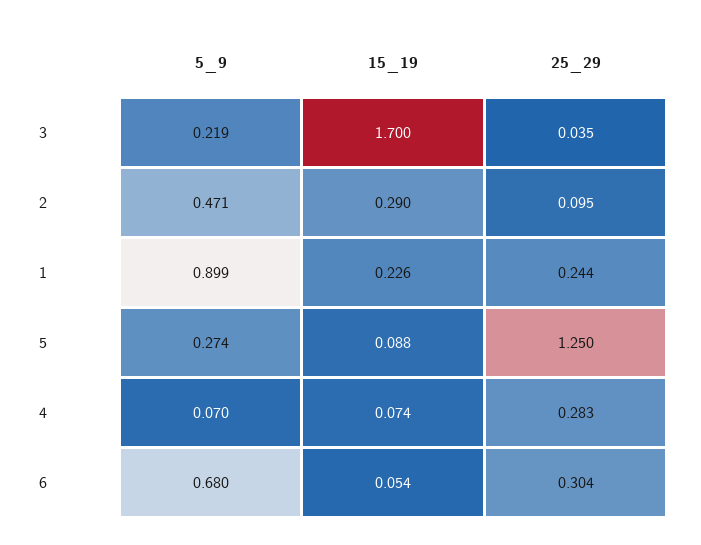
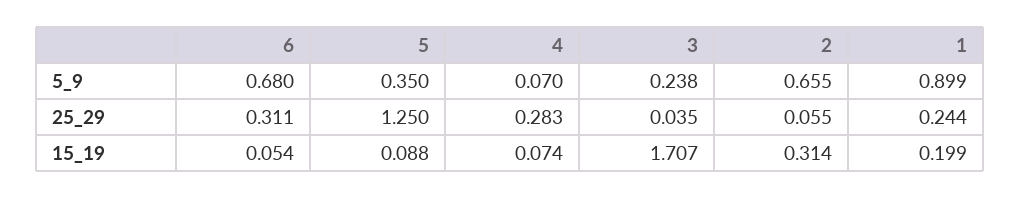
  {
    "5_9": {
-     "3": 0.219,
+     "3": 0.238,
-     "2": 0.471,
+     "2": 0.655,
      "1": 0.899,
-     "5": 0.274,
+     "5": 0.35,
      "4": 0.07,
      "6": 0.68
    },
    "15_19": {
-     "3": 1.7,
+     "3": 1.707,
-     "2": 0.29,
+     "2": 0.314,
-     "1": 0.226,
+     "1": 0.199,
      "5": 0.088,
      "4": 0.074,
      "6": 0.054
    },
    "25_29": {
      "3": 0.035,
-     "2": 0.095,
+     "2": 0.055,
      "1": 0.244,
      "5": 1.25,
      "4": 0.283,
-     "6": 0.304
+     "6": 0.311
    }
  }

